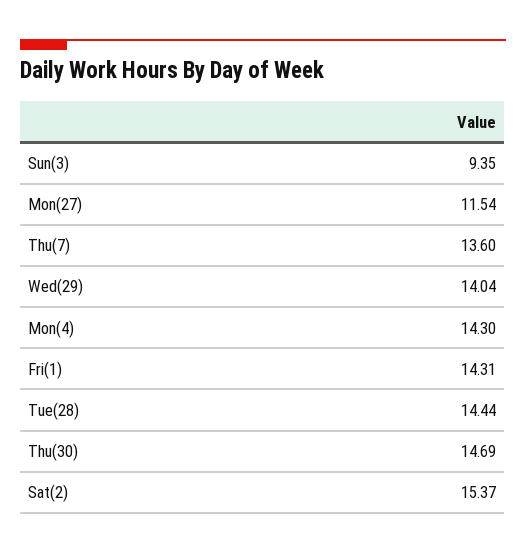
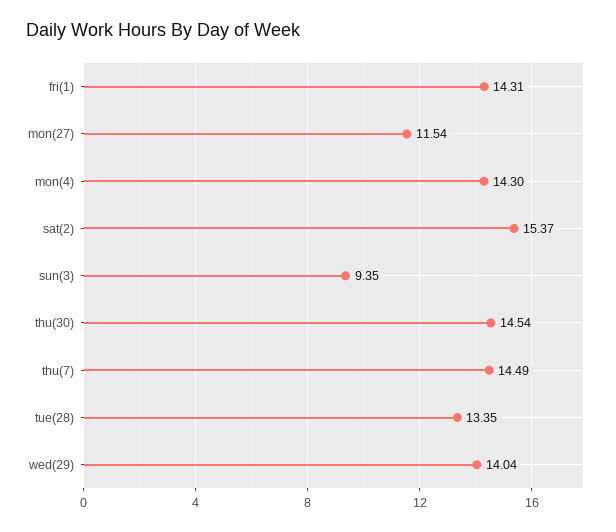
  {
    "Sun(3)": 9.35,
    "Mon(27)": 11.54,
-   "Thu(7)": 13.6,
+   "Thu(7)": 14.49,
    "Wed(29)": 14.04,
    "Mon(4)": 14.3,
    "Fri(1)": 14.31,
-   "Tue(28)": 14.44,
+   "Tue(28)": 13.35,
-   "Thu(30)": 14.69,
+   "Thu(30)": 14.54,
    "Sat(2)": 15.37
  }

